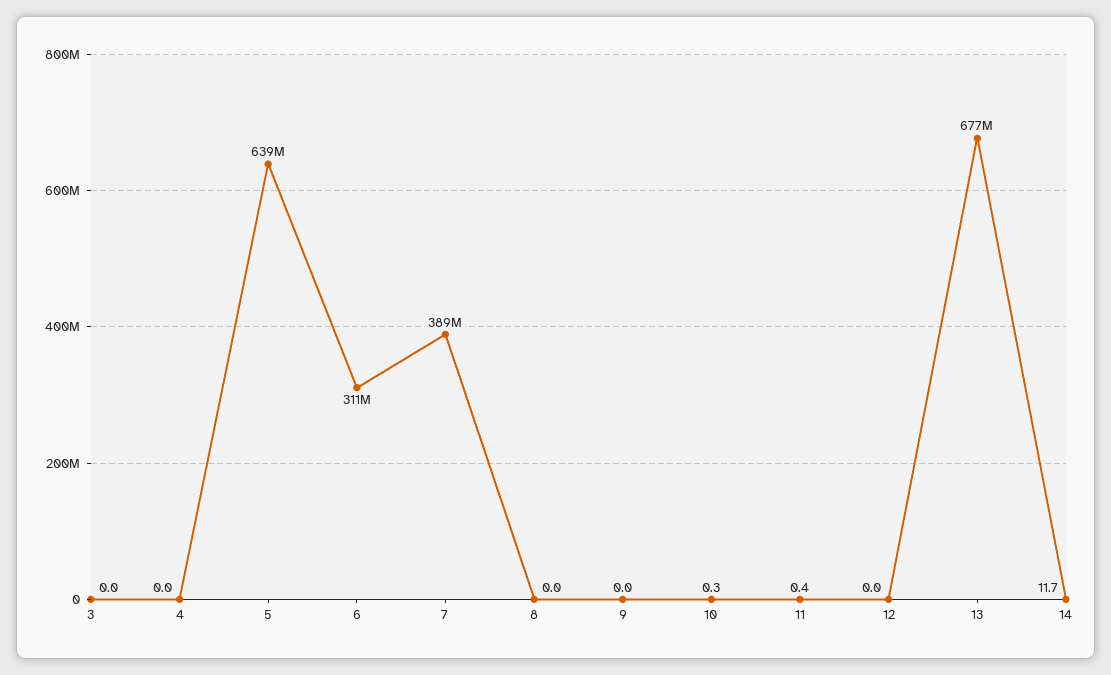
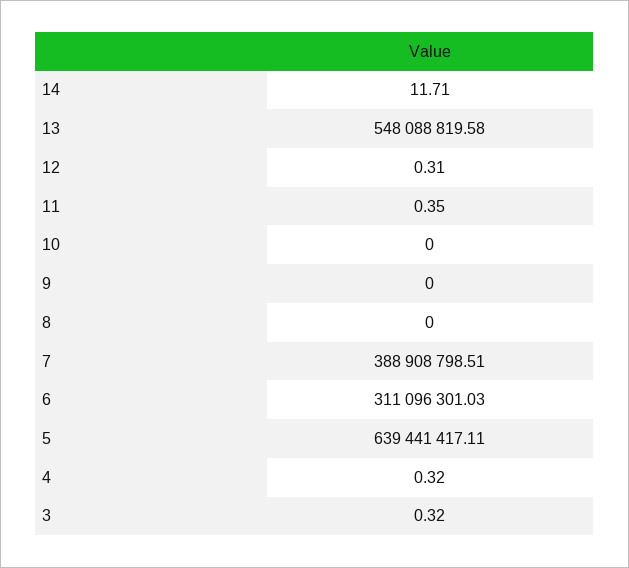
  {
-   "3": 0,
+   "3": 0.32,
-   "4": 0,
+   "4": 0.32,
    "5": 639441417.11,
    "6": 311096301.03,
    "7": 388908798.51,
    "8": 0,
    "9": 0,
-   "10": 0.3,
+   "10": 0,
    "11": 0.35,
-   "12": 0,
+   "12": 0.31,
-   "13": 677000000,
+   "13": 548088819.58,
    "14": 11.71
  }

